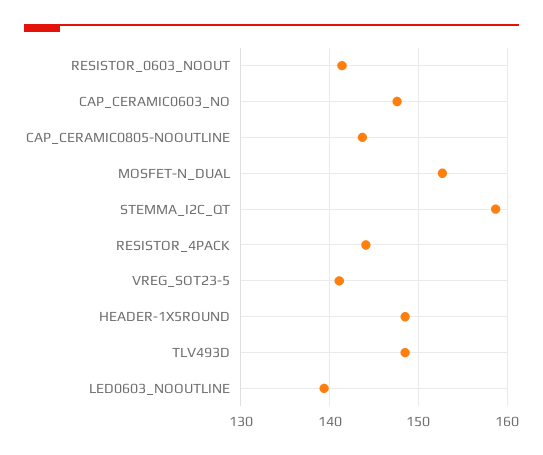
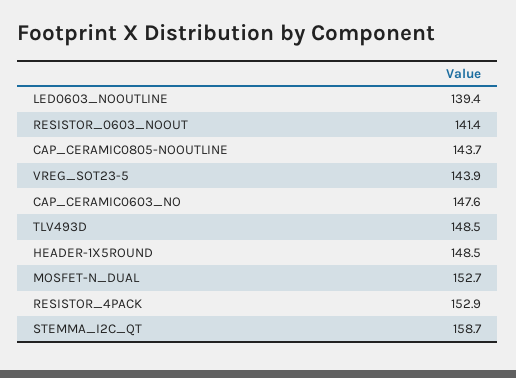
  {
    "RESISTOR_0603_NOOUT": 141.4,
    "CAP_CERAMIC0603_NO": 147.6,
    "CAP_CERAMIC0805-NOOUTLINE": 143.7,
    "MOSFET-N_DUAL": 152.7,
    "STEMMA_I2C_QT": 158.7,
-   "RESISTOR_4PACK": 144,
+   "RESISTOR_4PACK": 152.9,
-   "VREG_SOT23-5": 141,
+   "VREG_SOT23-5": 143.9,
    "HEADER-1X5ROUND": 148.5,
    "TLV493D": 148.5,
    "LED0603_NOOUTLINE": 139.4
  }

